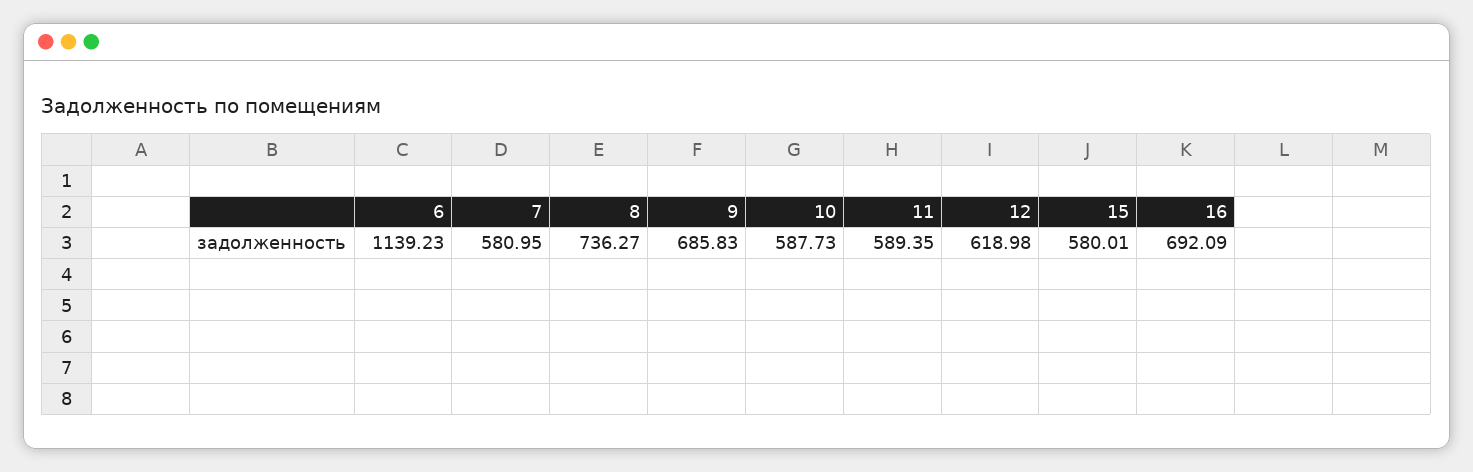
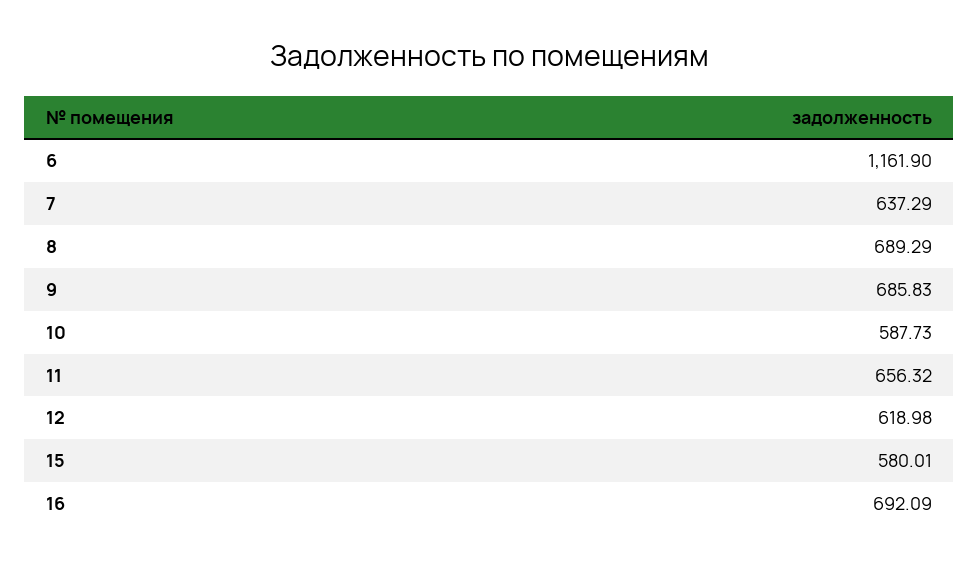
  {
-   "6": 1139.23,
+   "6": 1161.9,
-   "7": 580.95,
+   "7": 637.29,
-   "8": 736.27,
+   "8": 689.29,
    "9": 685.83,
    "10": 587.73,
-   "11": 589.35,
+   "11": 656.32,
    "12": 618.98,
    "15": 580.01,
    "16": 692.09
  }

